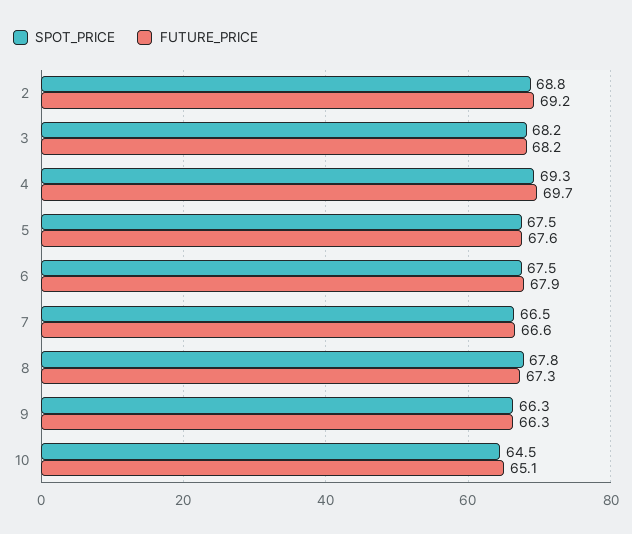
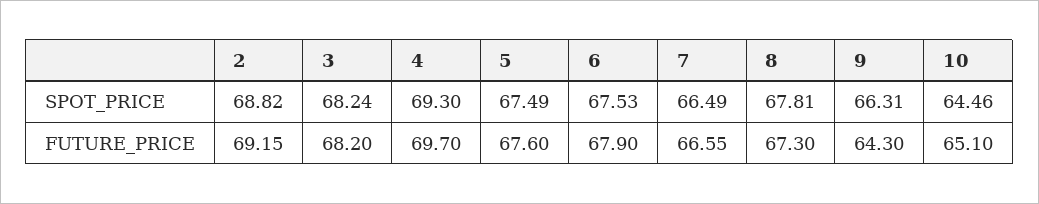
  {
    "SPOT_PRICE": {
      "2": 68.82,
      "3": 68.24,
      "4": 69.3,
      "5": 67.49,
      "6": 67.53,
      "7": 66.49,
      "8": 67.81,
      "9": 66.31,
      "10": 64.46
    },
    "FUTURE_PRICE": {
      "2": 69.15,
      "3": 68.2,
      "4": 69.7,
      "5": 67.6,
      "6": 67.9,
      "7": 66.55,
      "8": 67.3,
-     "9": 66.3,
+     "9": 64.3,
      "10": 65.1
    }
  }

